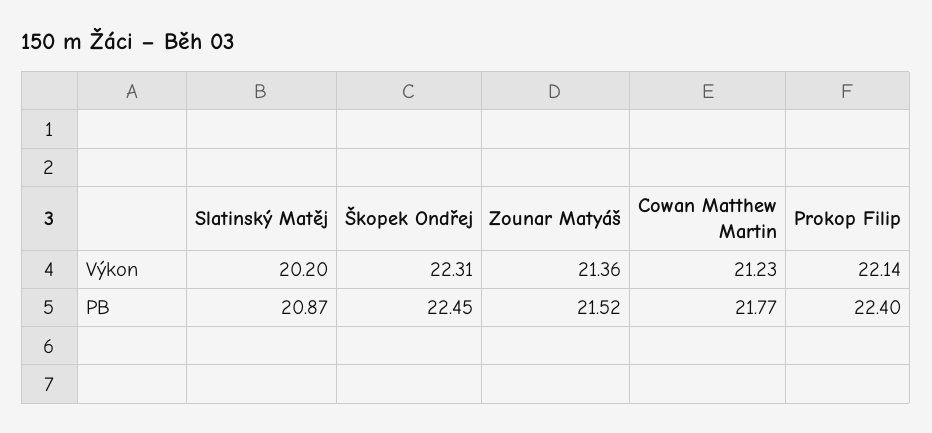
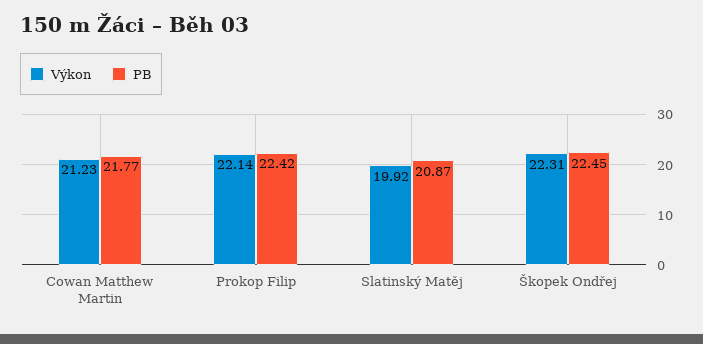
  {
    "Výkon": {
-     "Slatinský Matěj": 20.2,
+     "Slatinský Matěj": 19.92,
      "Škopek Ondřej": 22.31,
-     "Zounar Matyáš": 21.36,
      "Cowan Matthew Martin": 21.23,
      "Prokop Filip": 22.14
    },
    "PB": {
      "Slatinský Matěj": 20.87,
      "Škopek Ondřej": 22.45,
-     "Zounar Matyáš": 21.52,
      "Cowan Matthew Martin": 21.77,
-     "Prokop Filip": 22.4
+     "Prokop Filip": 22.42
    }
  }

